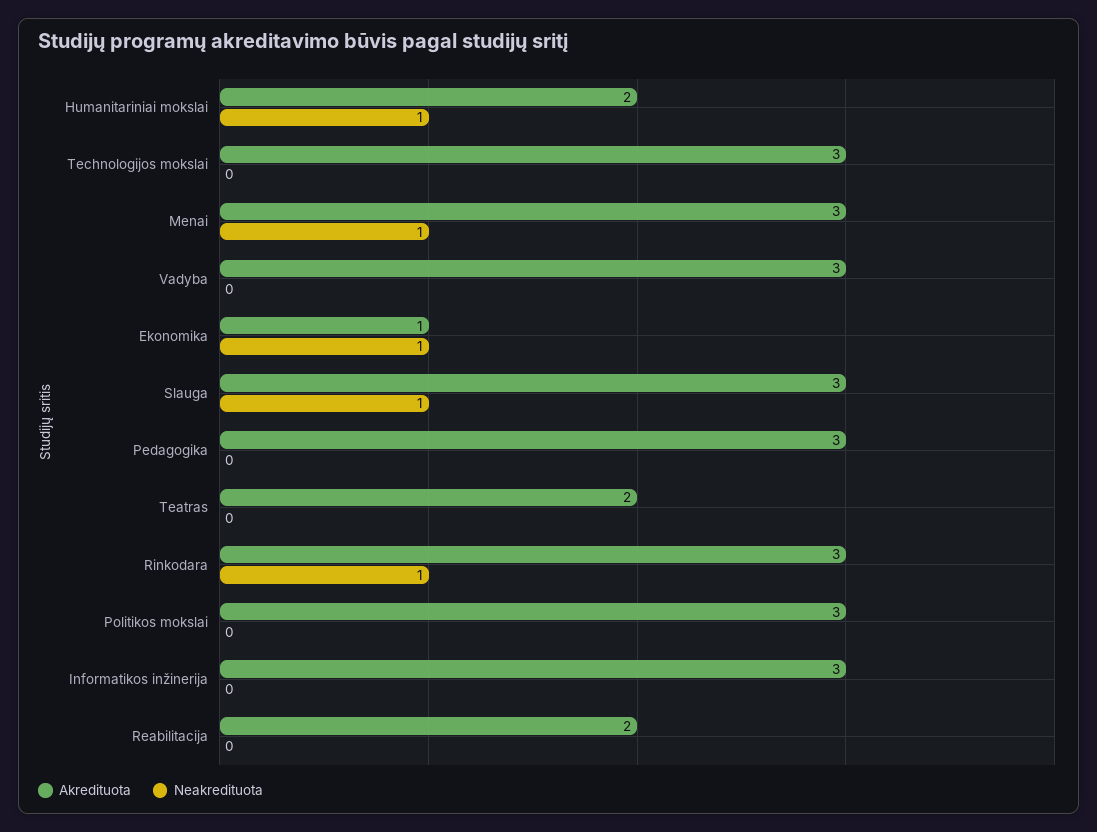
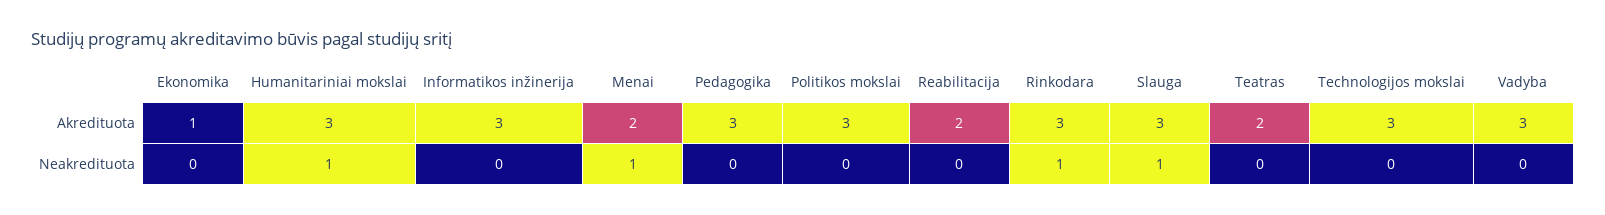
  {
    "Akredituota": {
-     "Humanitariniai mokslai": 2,
+     "Humanitariniai mokslai": 3,
      "Technologijos mokslai": 3,
-     "Menai": 3,
+     "Menai": 2,
      "Vadyba": 3,
      "Ekonomika": 1,
      "Slauga": 3,
      "Pedagogika": 3,
      "Teatras": 2,
      "Rinkodara": 3,
      "Politikos mokslai": 3,
      "Informatikos inžinerija": 3,
      "Reabilitacija": 2
    },
    "Neakredituota": {
      "Humanitariniai mokslai": 1,
      "Technologijos mokslai": 0,
      "Menai": 1,
      "Vadyba": 0,
-     "Ekonomika": 1,
+     "Ekonomika": 0,
      "Slauga": 1,
      "Pedagogika": 0,
      "Teatras": 0,
      "Rinkodara": 1,
      "Politikos mokslai": 0,
      "Informatikos inžinerija": 0,
      "Reabilitacija": 0
    }
  }

